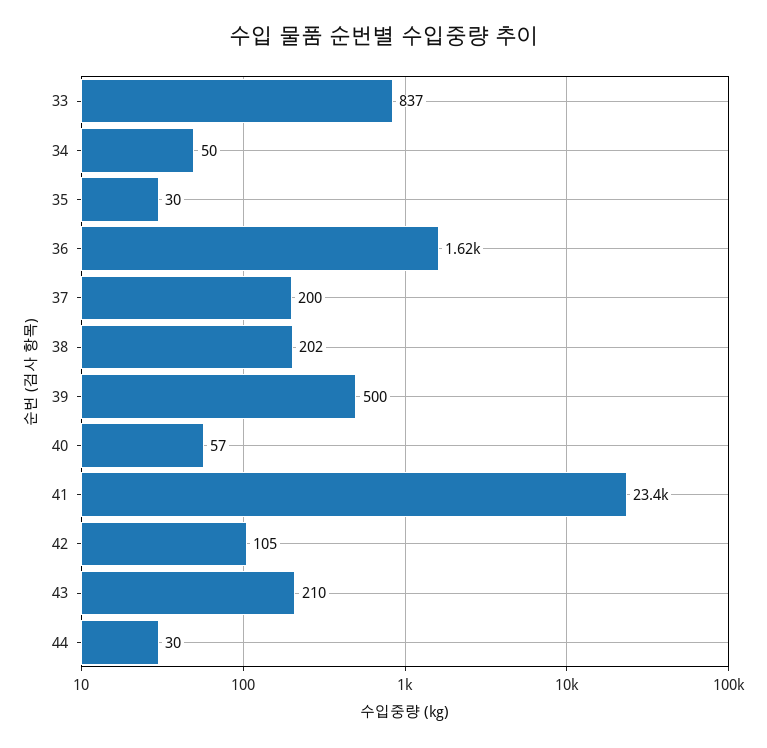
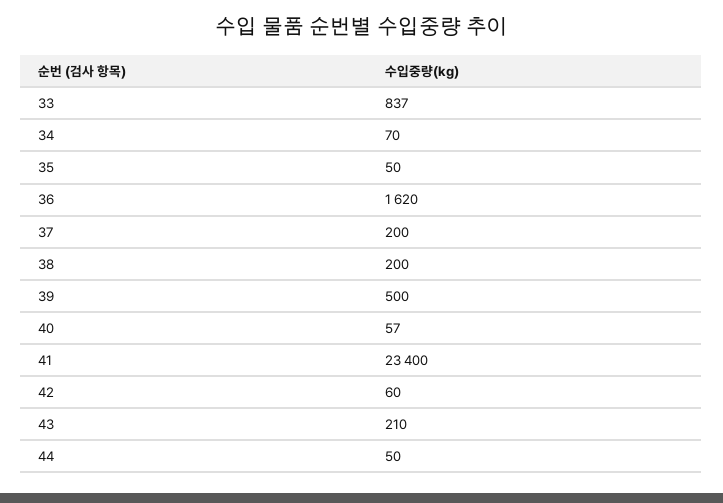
  {
    "33": 837,
-   "34": 50,
+   "34": 70,
-   "35": 30,
+   "35": 50,
    "36": 1620,
    "37": 200,
-   "38": 202,
+   "38": 200,
    "39": 500,
    "40": 57,
    "41": 23400,
-   "42": 105,
+   "42": 60,
    "43": 210,
-   "44": 30
+   "44": 50
  }

